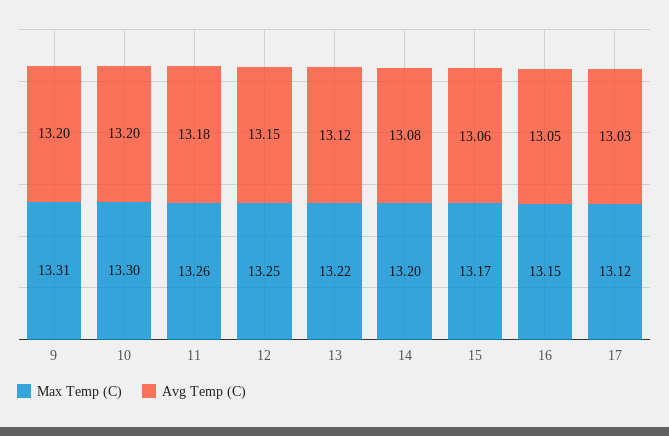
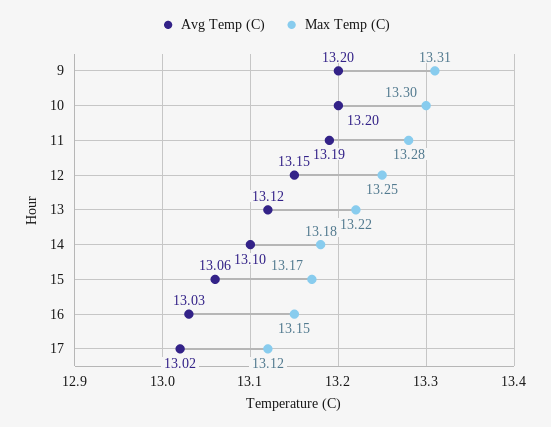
  {
    "Max Temp (C)": {
      "9": 13.31,
      "10": 13.3,
-     "11": 13.26,
+     "11": 13.28,
      "12": 13.25,
      "13": 13.22,
-     "14": 13.2,
+     "14": 13.18,
      "15": 13.17,
      "16": 13.15,
      "17": 13.12
    },
    "Avg Temp (C)": {
      "9": 13.2,
      "10": 13.2,
-     "11": 13.18,
+     "11": 13.19,
      "12": 13.15,
      "13": 13.12,
-     "14": 13.08,
+     "14": 13.1,
      "15": 13.06,
-     "16": 13.05,
+     "16": 13.03,
-     "17": 13.03
+     "17": 13.02
    }
  }

